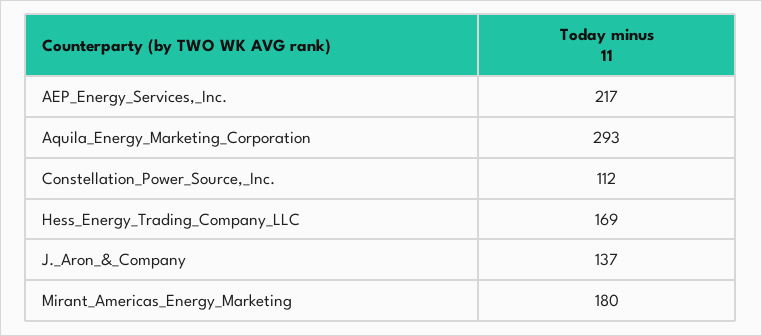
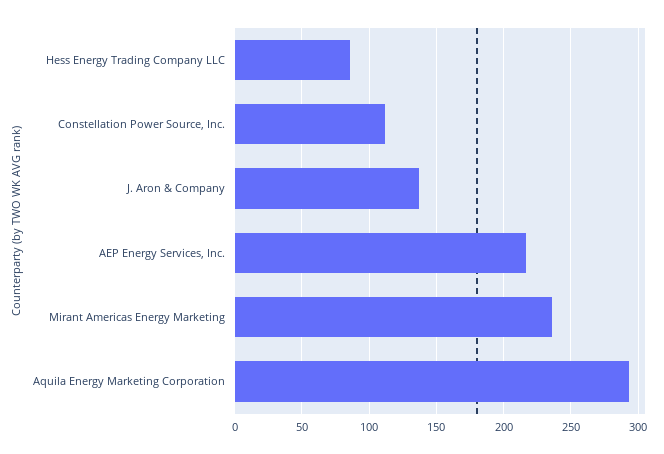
  {
    "AEP_Energy_Services,_Inc.": 217,
    "Aquila_Energy_Marketing_Corporation": 293,
    "Constellation_Power_Source,_Inc.": 112,
-   "Hess_Energy_Trading_Company_LLC": 169,
+   "Hess_Energy_Trading_Company_LLC": 85,
    "J._Aron_&_Company": 137,
-   "Mirant_Americas_Energy_Marketing": 180
+   "Mirant_Americas_Energy_Marketing": 235
  }

